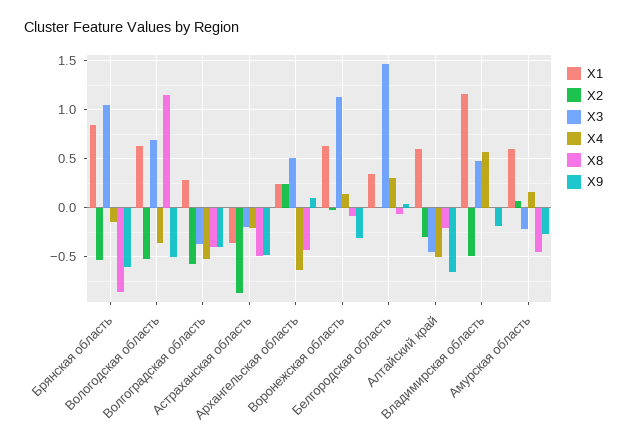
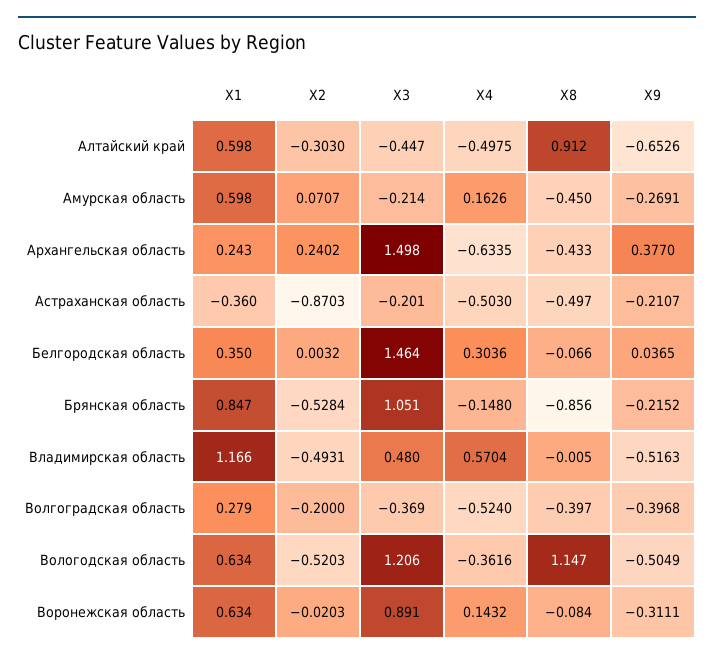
  {
    "X1": {
      "Брянская область": 0.847,
      "Вологодская область": 0.634,
      "Волгоградская область": 0.279,
      "Астраханская область": -0.36,
      "Архангельская область": 0.243,
      "Воронежская область": 0.634,
      "Белгородская область": 0.35,
      "Алтайский край": 0.598,
      "Владимирская область": 1.166,
      "Амурская область": 0.598
    },
    "X2": {
      "Брянская область": -0.5284,
      "Вологодская область": -0.5203,
-     "Волгоградская область": -0.6,
+     "Волгоградская область": -0.2,
      "Астраханская область": -0.8703,
      "Архангельская область": 0.2402,
      "Воронежская область": -0.0203,
      "Белгородская область": 0.0032,
      "Алтайский край": -0.303,
      "Владимирская область": -0.4931,
      "Амурская область": 0.0707
    },
    "X3": {
      "Брянская область": 1.051,
-     "Вологодская область": 0.7,
+     "Вологодская область": 1.206,
      "Волгоградская область": -0.369,
      "Астраханская область": -0.201,
-     "Архангельская область": 0.5,
+     "Архангельская область": 1.498,
-     "Воронежская область": 1.1,
+     "Воронежская область": 0.891,
      "Белгородская область": 1.464,
      "Алтайский край": -0.447,
      "Владимирская область": 0.48,
      "Амурская область": -0.214
    },
    "X4": {
      "Брянская область": -0.148,
      "Вологодская область": -0.3616,
      "Волгоградская область": -0.524,
-     "Астраханская область": -0.2,
+     "Астраханская область": -0.503,
      "Архангельская область": -0.6335,
      "Воронежская область": 0.1432,
      "Белгородская область": 0.3036,
      "Алтайский край": -0.4975,
      "Владимирская область": 0.5704,
      "Амурская область": 0.1626
    },
    "X8": {
      "Брянская область": -0.856,
      "Вологодская область": 1.147,
      "Волгоградская область": -0.397,
      "Астраханская область": -0.497,
      "Архангельская область": -0.433,
      "Воронежская область": -0.084,
      "Белгородская область": -0.066,
-     "Алтайский край": -0.2,
+     "Алтайский край": 0.912,
      "Владимирская область": -0.005,
      "Амурская область": -0.45
    },
    "X9": {
-     "Брянская область": -0.6,
+     "Брянская область": -0.2152,
      "Вологодская область": -0.5049,
      "Волгоградская область": -0.3968,
-     "Астраханская область": -0.5,
+     "Астраханская область": -0.2107,
-     "Архангельская область": 0.1,
+     "Архангельская область": 0.377,
      "Воронежская область": -0.3111,
      "Белгородская область": 0.0365,
      "Алтайский край": -0.6526,
-     "Владимирская область": -0.2,
+     "Владимирская область": -0.5163,
      "Амурская область": -0.2691
    }
  }

